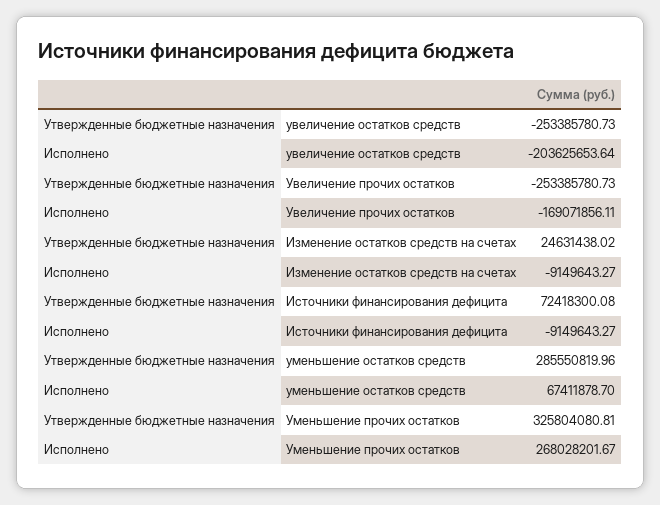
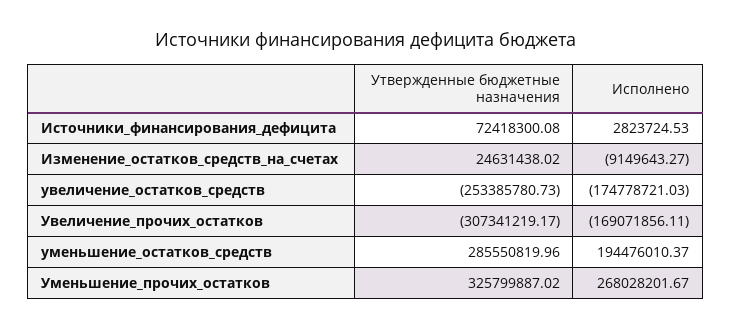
  {
    "Утвержденные бюджетные назначения": {
      "увеличение остатков средств": -253385780.73,
-     "Увеличение прочих остатков": -253385780.73,
+     "Увеличение прочих остатков": -307341219.17,
      "Изменение остатков средств на счетах": 24631438.02,
      "Источники финансирования дефицита": 72418300.08,
      "уменьшение остатков средств": 285550819.96,
-     "Уменьшение прочих остатков": 325804080.81
+     "Уменьшение прочих остатков": 325799887.02
    },
    "Исполнено": {
-     "увеличение остатков средств": -203625653.64,
+     "увеличение остатков средств": -174778721.03,
      "Увеличение прочих остатков": -169071856.11,
      "Изменение остатков средств на счетах": -9149643.27,
-     "Источники финансирования дефицита": -9149643.27,
+     "Источники финансирования дефицита": 2823724.53,
-     "уменьшение остатков средств": 67411878.7,
+     "уменьшение остатков средств": 194476010.37,
      "Уменьшение прочих остатков": 268028201.67
    }
  }

